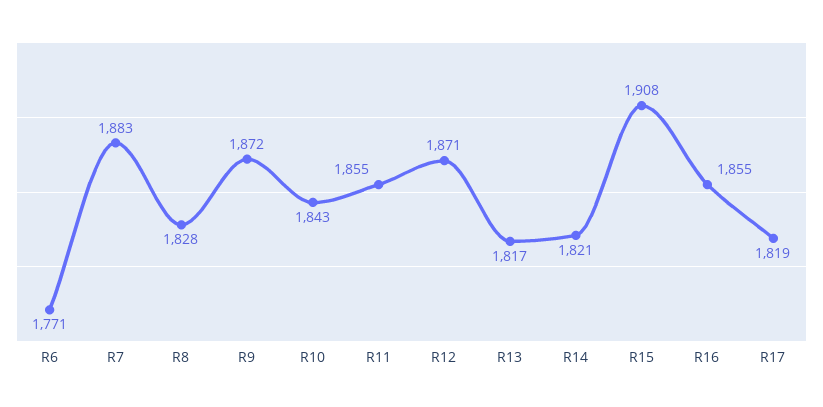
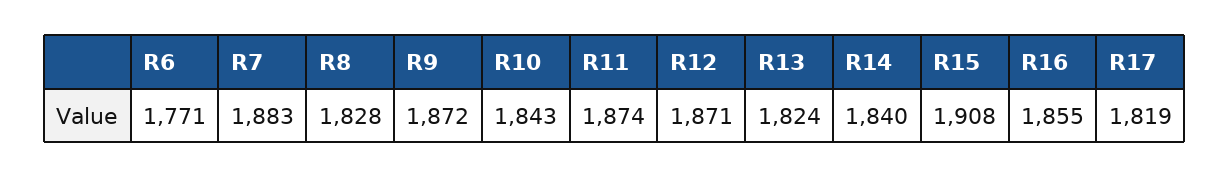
  {
    "R6": 1771,
    "R7": 1883,
    "R8": 1828,
    "R9": 1872,
    "R10": 1843,
-   "R11": 1855,
+   "R11": 1874,
    "R12": 1871,
-   "R13": 1817,
+   "R13": 1824,
-   "R14": 1821,
+   "R14": 1840,
    "R15": 1908,
    "R16": 1855,
    "R17": 1819
  }

